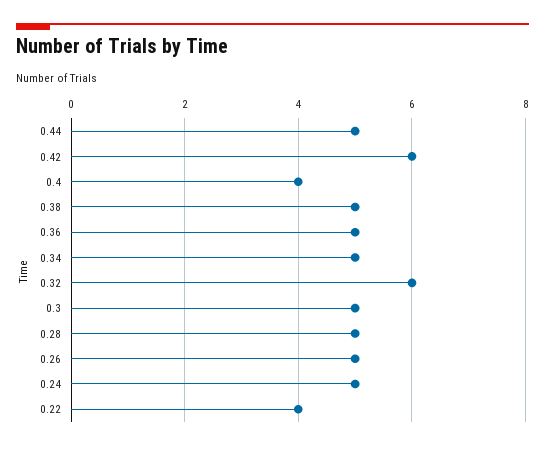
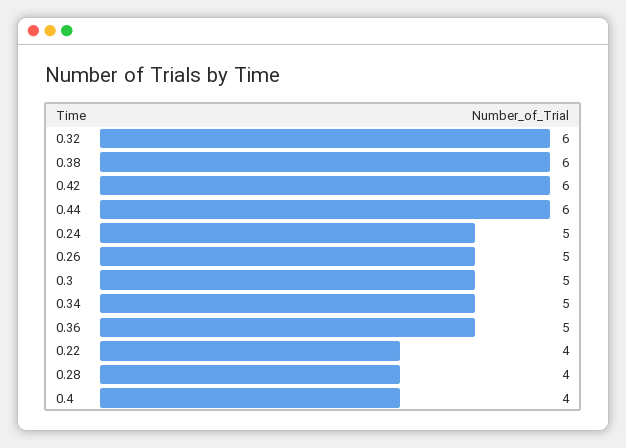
  {
-   "0.44": 5,
+   "0.44": 6,
    "0.42": 6,
    "0.4": 4,
-   "0.38": 5,
+   "0.38": 6,
    "0.36": 5,
    "0.34": 5,
    "0.32": 6,
    "0.3": 5,
-   "0.28": 5,
+   "0.28": 4,
    "0.26": 5,
    "0.24": 5,
    "0.22": 4
  }

